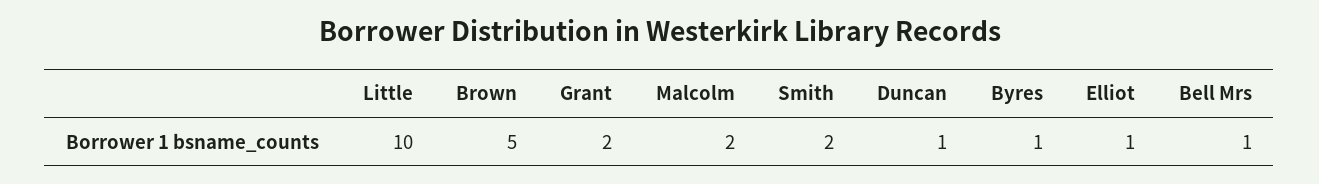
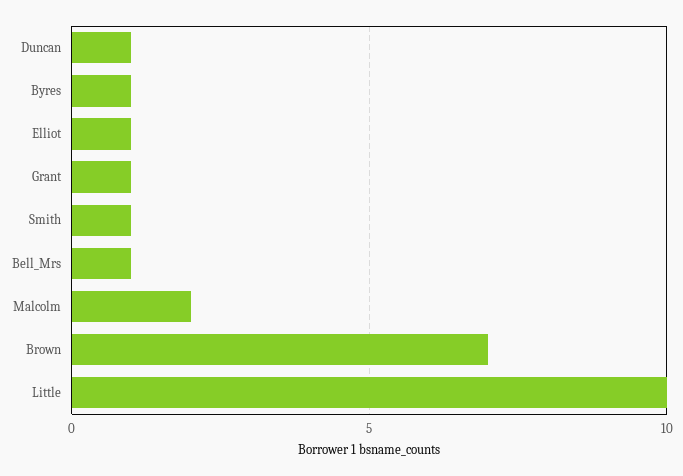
  {
    "Little": 10,
-   "Brown": 5,
+   "Brown": 7,
-   "Grant": 2,
+   "Grant": 1,
    "Malcolm": 2,
-   "Smith": 2,
+   "Smith": 1,
    "Duncan": 1,
    "Byres": 1,
    "Elliot": 1,
    "Bell Mrs": 1
  }

